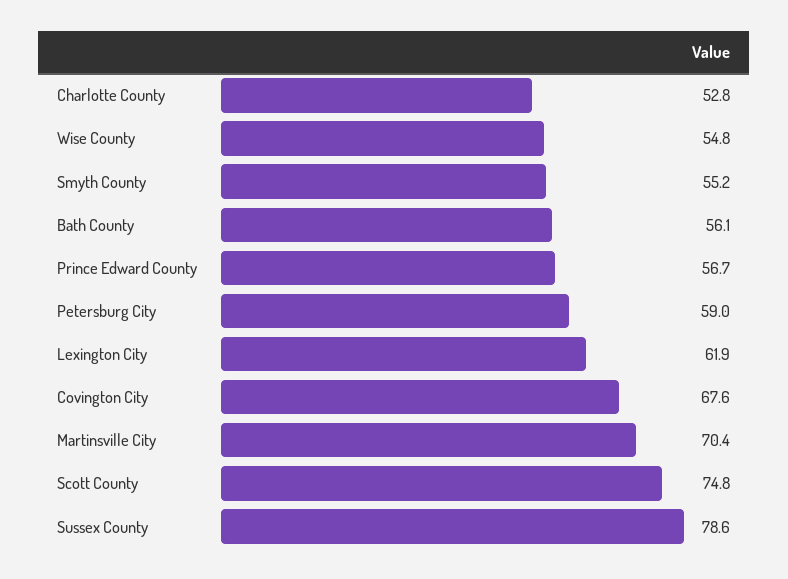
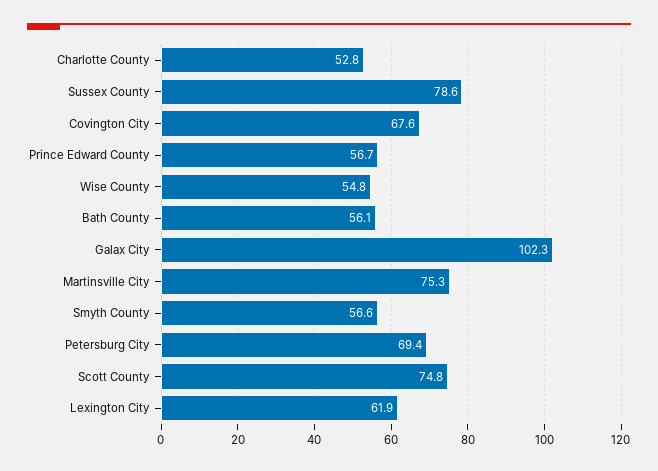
  {
    "Charlotte County": 52.8,
    "Wise County": 54.8,
-   "Smyth County": 55.2,
+   "Smyth County": 56.6,
    "Bath County": 56.1,
    "Prince Edward County": 56.7,
-   "Petersburg City": 59,
+   "Petersburg City": 69.4,
    "Lexington City": 61.9,
    "Covington City": 67.6,
-   "Martinsville City": 70.4,
+   "Martinsville City": 75.3,
    "Scott County": 74.8,
-   "Sussex County": 78.6
+   "Sussex County": 78.6,
+   "Galax City": 102.3
  }

